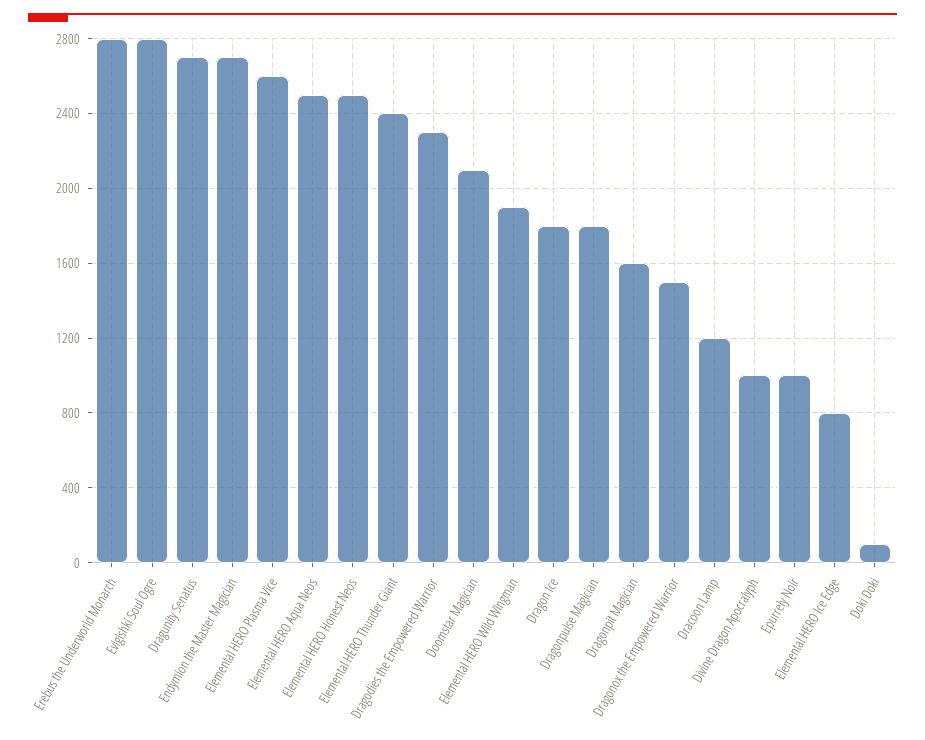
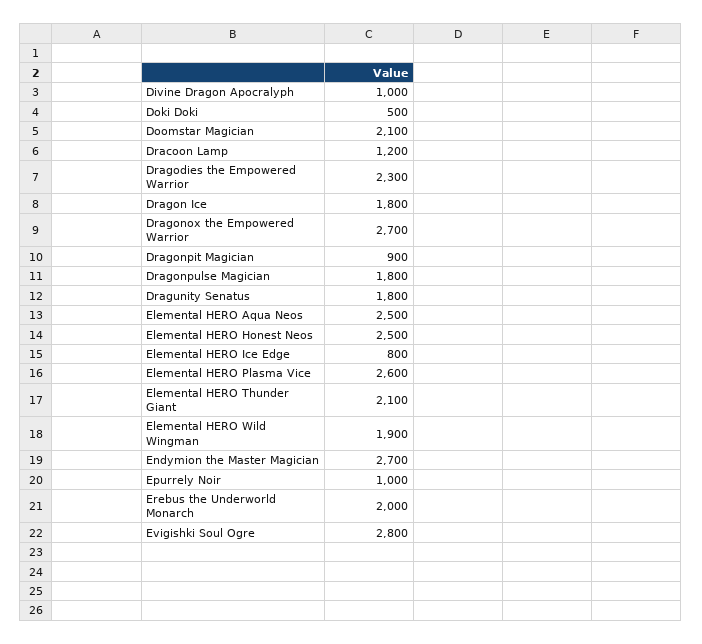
  {
-   "Erebus the Underworld Monarch": 2800,
+   "Erebus the Underworld Monarch": 2000,
    "Evigishki Soul Ogre": 2800,
-   "Dragunity Senatus": 2700,
+   "Dragunity Senatus": 1800,
    "Endymion the Master Magician": 2700,
    "Elemental HERO Plasma Vice": 2600,
    "Elemental HERO Aqua Neos": 2500,
    "Elemental HERO Honest Neos": 2500,
-   "Elemental HERO Thunder Giant": 2400,
+   "Elemental HERO Thunder Giant": 2100,
    "Dragodies the Empowered Warrior": 2300,
    "Doomstar Magician": 2100,
    "Elemental HERO Wild Wingman": 1900,
    "Dragon Ice": 1800,
    "Dragonpulse Magician": 1800,
-   "Dragonpit Magician": 1600,
+   "Dragonpit Magician": 900,
-   "Dragonox the Empowered Warrior": 1500,
+   "Dragonox the Empowered Warrior": 2700,
    "Dracoon Lamp": 1200,
    "Divine Dragon Apocralyph": 1000,
    "Epurrely Noir": 1000,
    "Elemental HERO Ice Edge": 800,
-   "Doki Doki": 100
+   "Doki Doki": 500
  }

